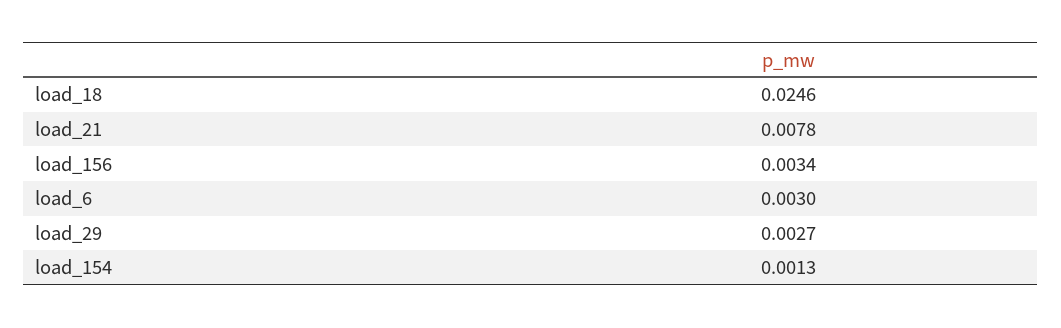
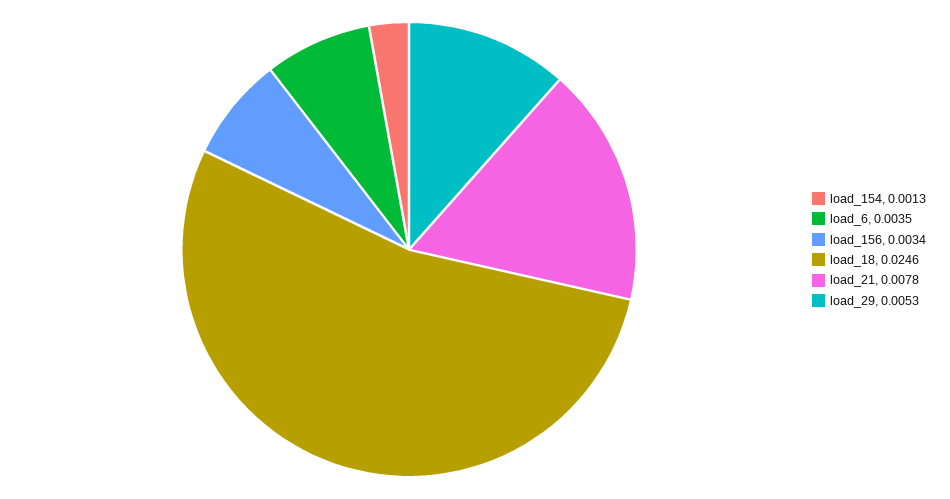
  {
    "load_18": 0.0246,
    "load_21": 0.0078,
    "load_156": 0.0034,
-   "load_6": 0.003,
+   "load_6": 0.0035,
-   "load_29": 0.0027,
+   "load_29": 0.0053,
    "load_154": 0.0013
  }

